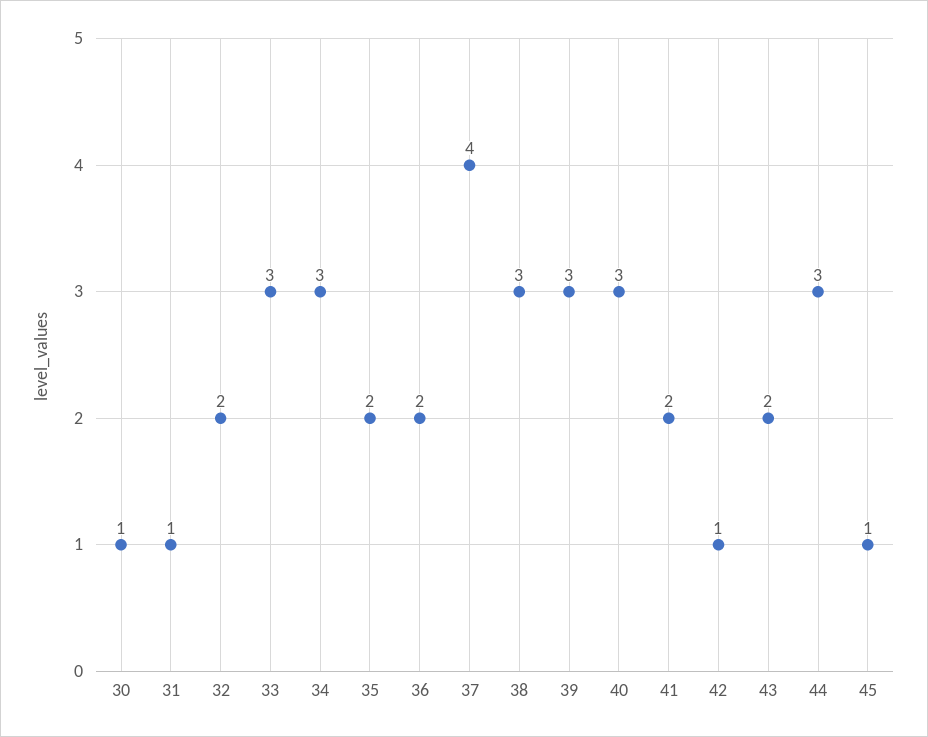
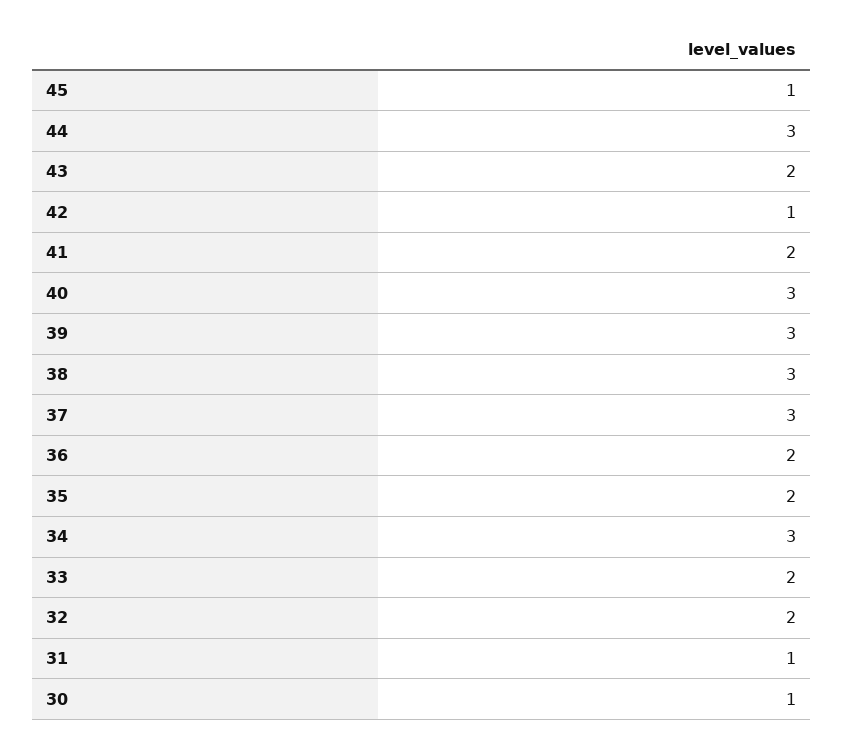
  {
    "30": 1,
    "31": 1,
    "32": 2,
-   "33": 3,
+   "33": 2,
    "34": 3,
    "35": 2,
    "36": 2,
-   "37": 4,
+   "37": 3,
    "38": 3,
    "39": 3,
    "40": 3,
    "41": 2,
    "42": 1,
    "43": 2,
    "44": 3,
    "45": 1
  }

